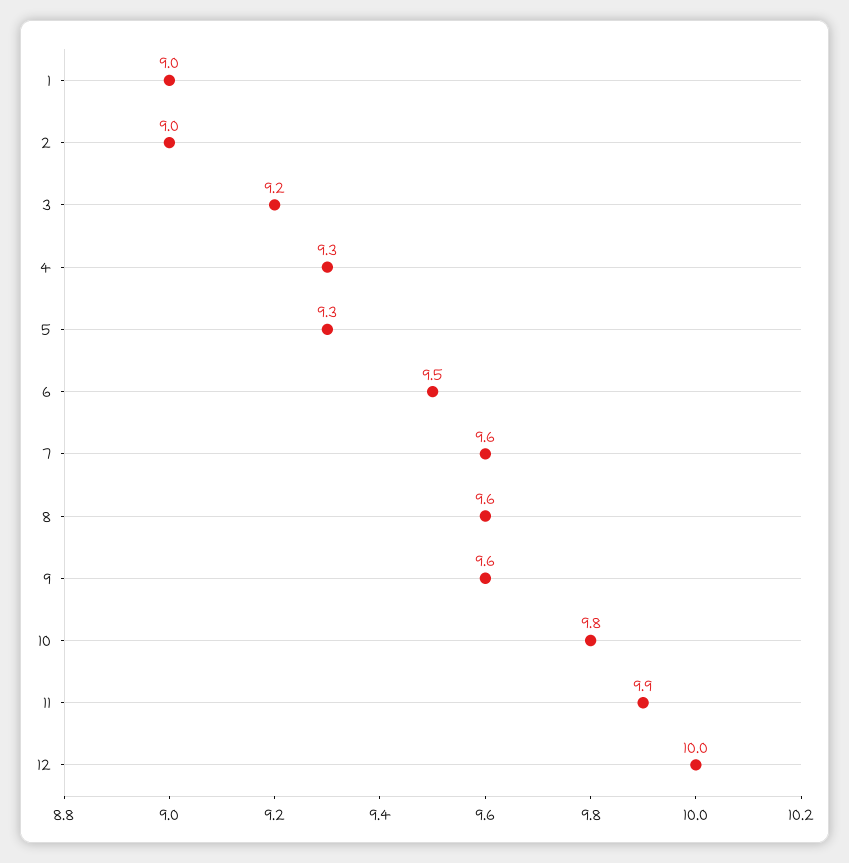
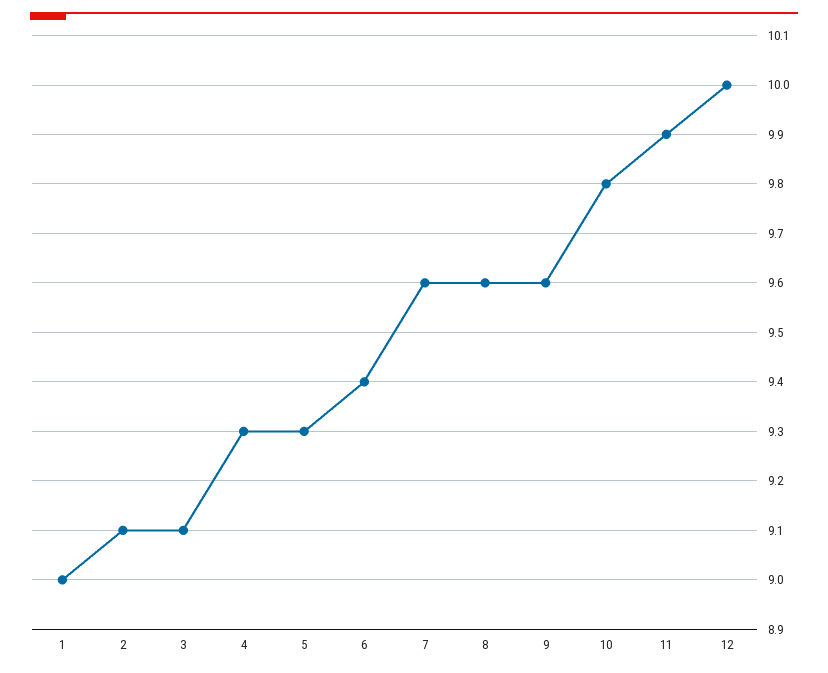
  {
    "1": 9,
-   "2": 9,
+   "2": 9.1,
-   "3": 9.2,
+   "3": 9.1,
    "4": 9.3,
    "5": 9.3,
-   "6": 9.5,
+   "6": 9.4,
    "7": 9.6,
    "8": 9.6,
    "9": 9.6,
    "10": 9.8,
    "11": 9.9,
    "12": 10
  }

